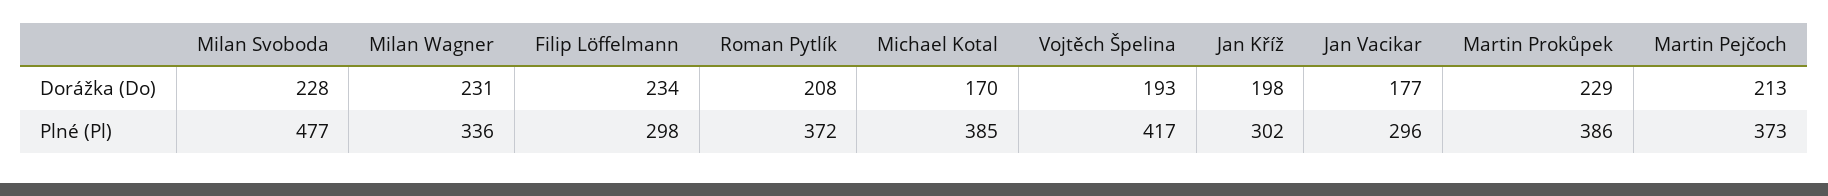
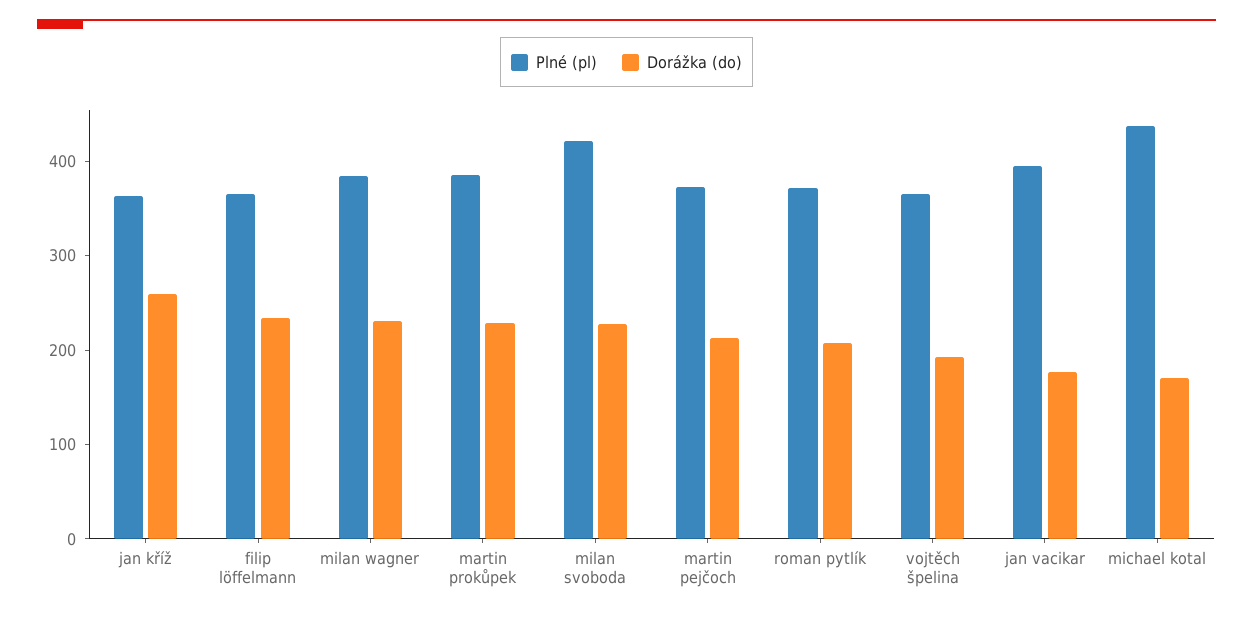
  {
    "Dorážka (Do)": {
      "Milan Svoboda": 228,
      "Milan Wagner": 231,
      "Filip Löffelmann": 234,
      "Roman Pytlík": 208,
      "Michael Kotal": 170,
      "Vojtěch Špelina": 193,
-     "Jan Kříž": 198,
+     "Jan Kříž": 260,
      "Jan Vacikar": 177,
      "Martin Prokůpek": 229,
      "Martin Pejčoch": 213
    },
    "Plné (Pl)": {
-     "Milan Svoboda": 477,
+     "Milan Svoboda": 420,
-     "Milan Wagner": 336,
+     "Milan Wagner": 380,
-     "Filip Löffelmann": 298,
+     "Filip Löffelmann": 360,
      "Roman Pytlík": 372,
-     "Michael Kotal": 385,
+     "Michael Kotal": 440,
-     "Vojtěch Špelina": 417,
+     "Vojtěch Špelina": 360,
-     "Jan Kříž": 302,
+     "Jan Kříž": 360,
-     "Jan Vacikar": 296,
+     "Jan Vacikar": 400,
      "Martin Prokůpek": 386,
      "Martin Pejčoch": 373
    }
  }

